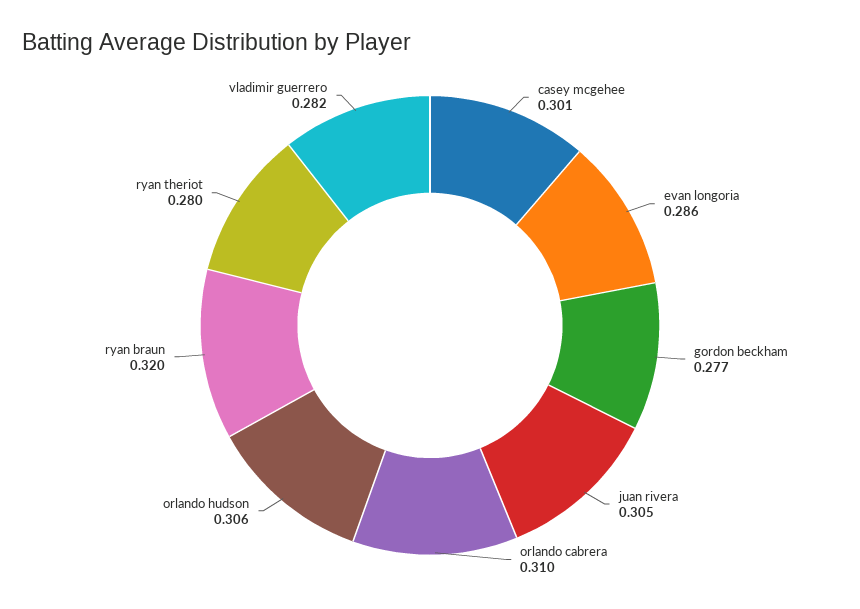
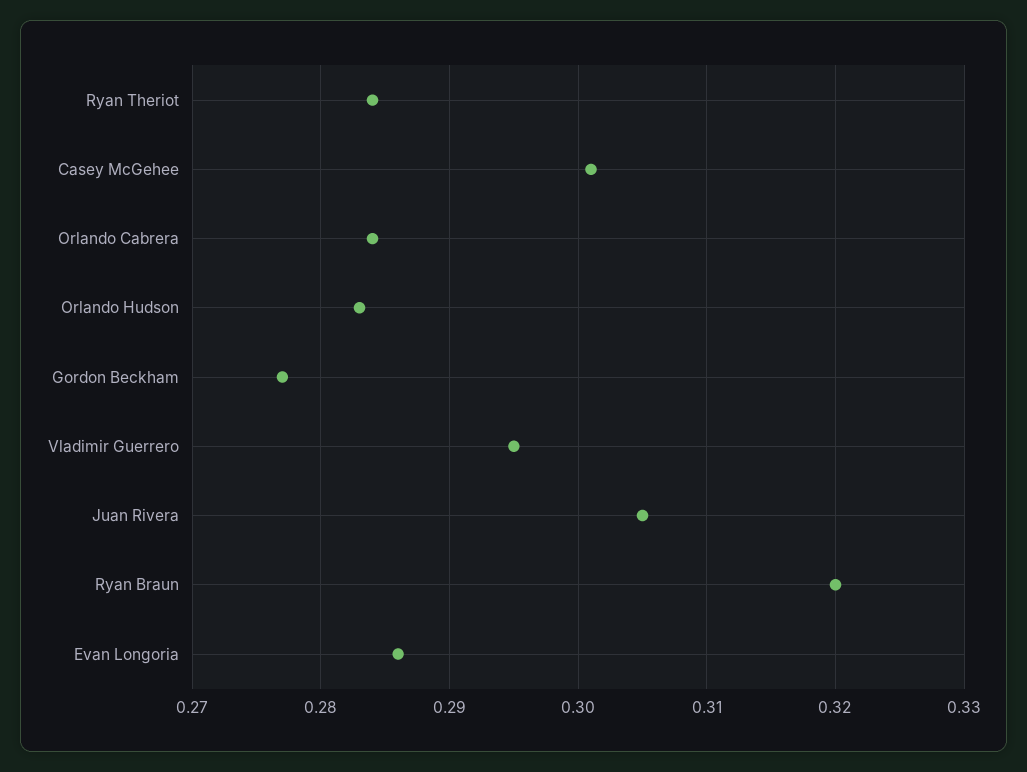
  {
    "casey mcgehee": 0.301,
    "evan longoria": 0.286,
    "gordon beckham": 0.277,
    "juan rivera": 0.305,
-   "orlando cabrera": 0.31,
+   "orlando cabrera": 0.284,
-   "orlando hudson": 0.306,
+   "orlando hudson": 0.283,
    "ryan braun": 0.32,
-   "ryan theriot": 0.28,
+   "ryan theriot": 0.284,
-   "vladimir guerrero": 0.282
+   "vladimir guerrero": 0.295
  }

